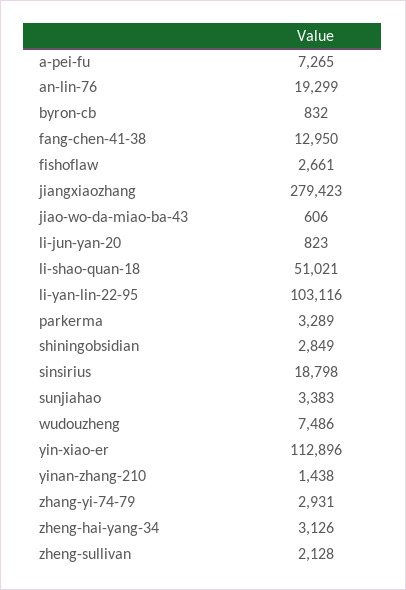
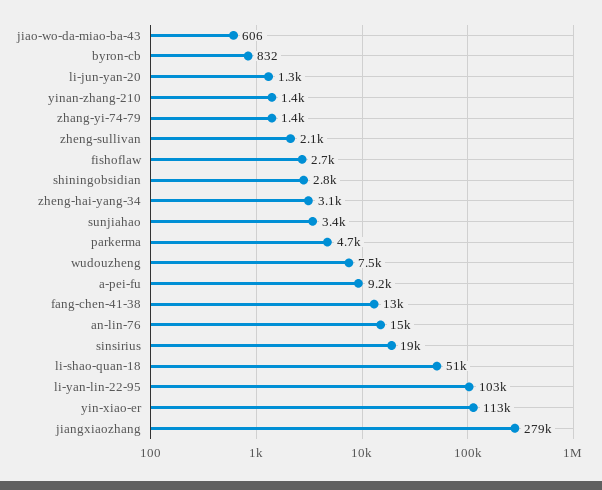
  {
-   "a-pei-fu": 7265,
+   "a-pei-fu": 9200,
-   "an-lin-76": 19299,
+   "an-lin-76": 15000,
    "byron-cb": 832,
    "fang-chen-41-38": 12950,
    "fishoflaw": 2661,
    "jiangxiaozhang": 279423,
    "jiao-wo-da-miao-ba-43": 606,
-   "li-jun-yan-20": 823,
+   "li-jun-yan-20": 1300,
    "li-shao-quan-18": 51021,
    "li-yan-lin-22-95": 103116,
-   "parkerma": 3289,
+   "parkerma": 4700,
    "shiningobsidian": 2849,
    "sinsirius": 18798,
    "sunjiahao": 3383,
    "wudouzheng": 7486,
    "yin-xiao-er": 112896,
    "yinan-zhang-210": 1438,
-   "zhang-yi-74-79": 2931,
+   "zhang-yi-74-79": 1400,
    "zheng-hai-yang-34": 3126,
    "zheng-sullivan": 2128
  }

